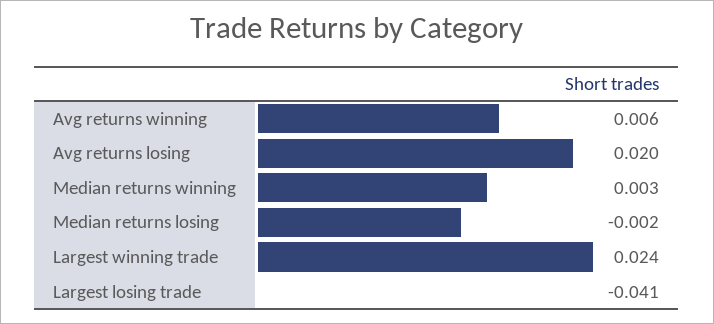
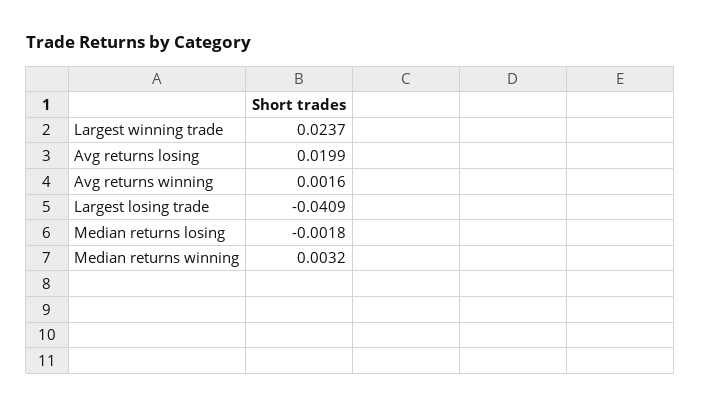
  {
-   "Avg returns winning": 0.006,
+   "Avg returns winning": 0.0016,
    "Avg returns losing": 0.0199,
    "Median returns winning": 0.0032,
    "Median returns losing": -0.0018,
    "Largest winning trade": 0.0237,
    "Largest losing trade": -0.0409
  }

